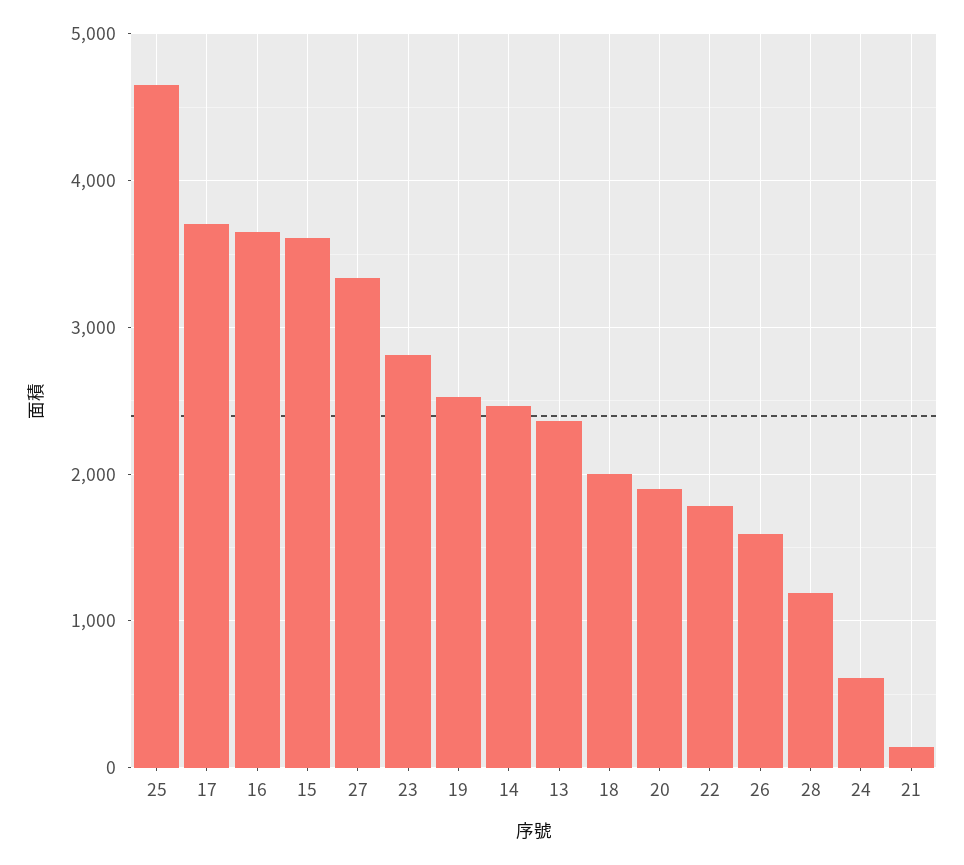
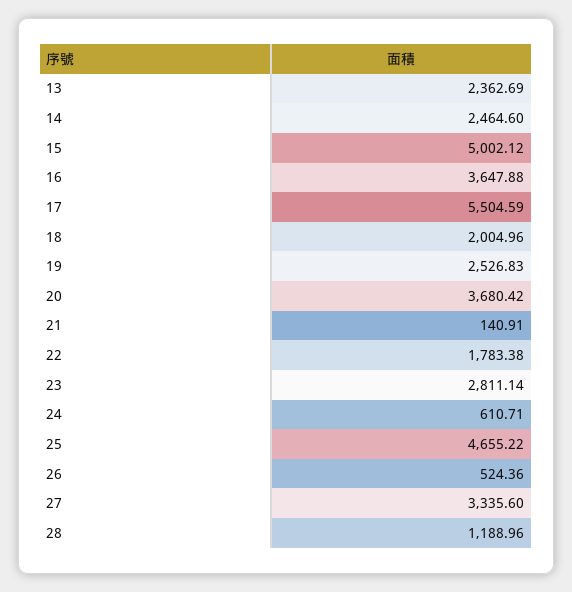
  {
    "25": 4655.22,
-   "17": 3700,
+   "17": 5504.59,
    "16": 3647.88,
-   "15": 3600,
+   "15": 5002.12,
    "27": 3335.6,
    "23": 2811.14,
    "19": 2526.83,
    "14": 2464.6,
    "13": 2362.69,
    "18": 2004.96,
-   "20": 1900,
+   "20": 3680.42,
    "22": 1783.38,
-   "26": 1600,
+   "26": 524.36,
    "28": 1188.96,
    "24": 610.71,
    "21": 140.91
  }

